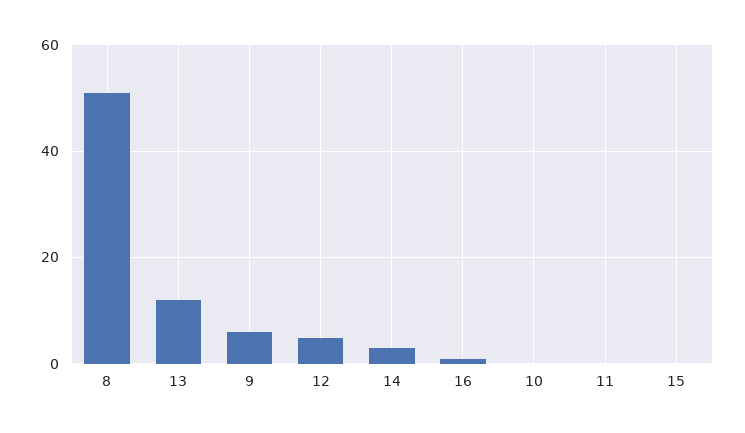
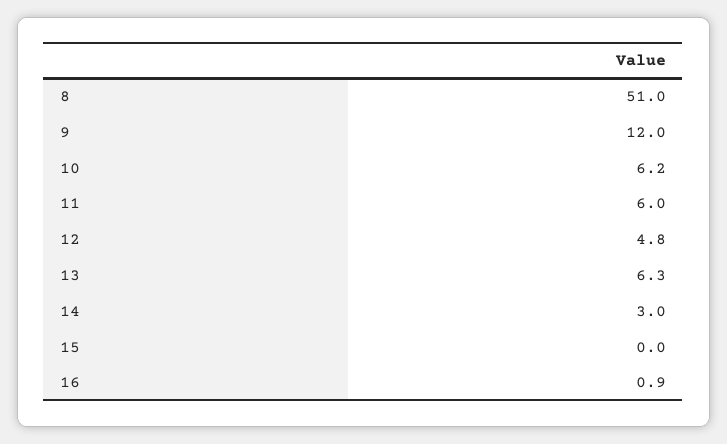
  {
    "8": 51,
-   "13": 12,
+   "13": 6.3,
-   "9": 6,
+   "9": 12,
    "12": 4.8,
    "14": 3,
    "16": 0.9,
-   "10": 0,
+   "10": 6.2,
-   "11": 0,
+   "11": 6,
    "15": 0
  }

